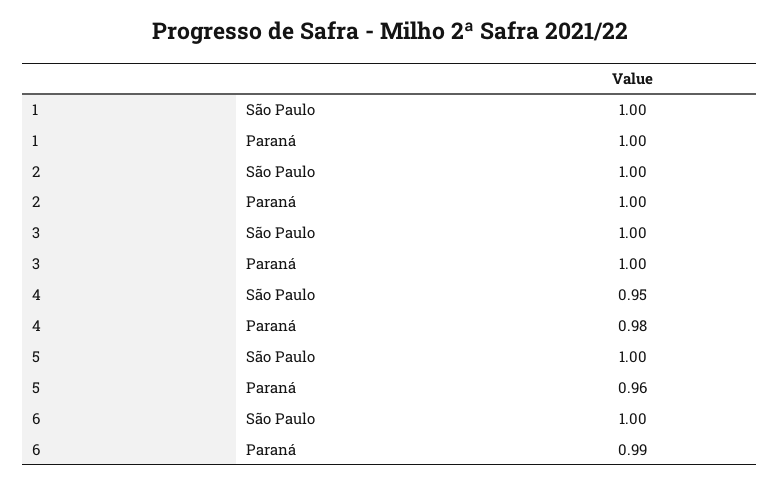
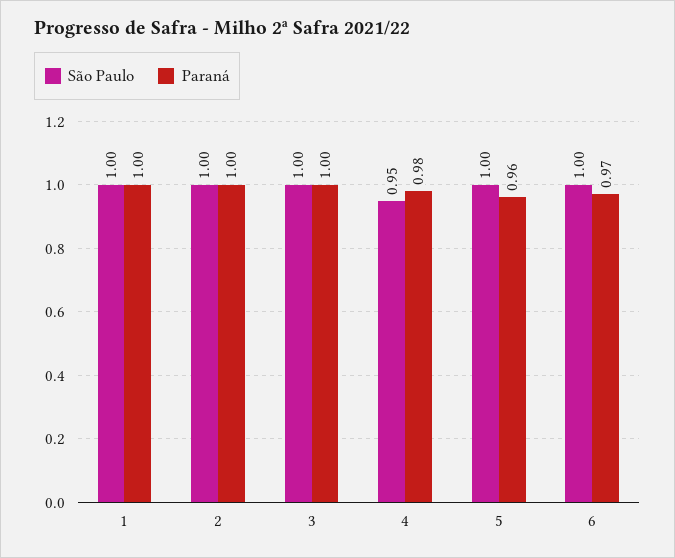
  {
    "São Paulo": {
      "1": 1,
      "2": 1,
      "3": 1,
      "4": 0.95,
      "5": 1,
      "6": 1
    },
    "Paraná": {
      "1": 1,
      "2": 1,
      "3": 1,
      "4": 0.98,
      "5": 0.96,
-     "6": 0.99
+     "6": 0.97
    }
  }

